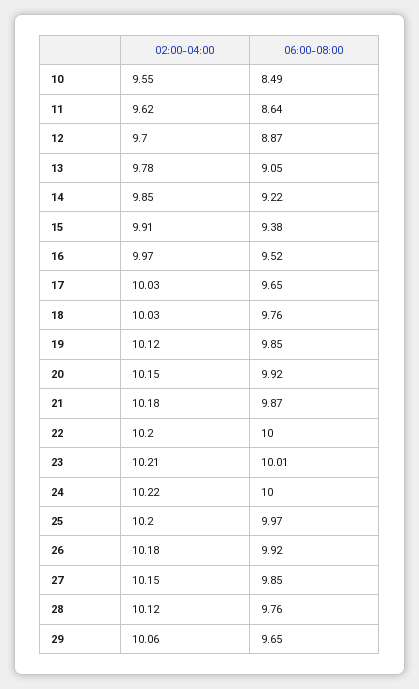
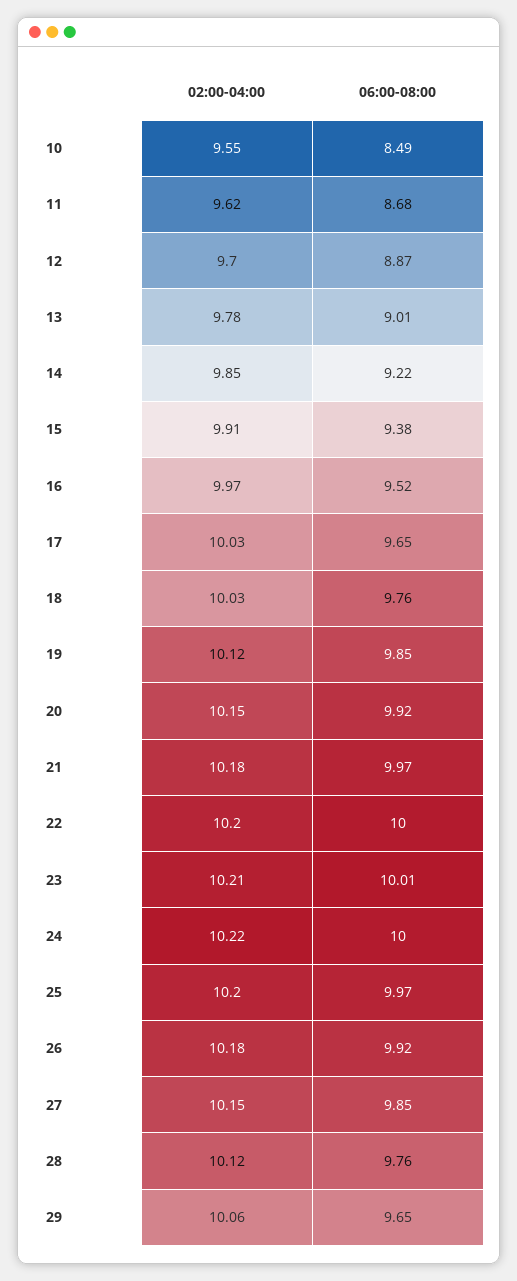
  {
    "02:00-04:00": {
      "10": 9.55,
      "11": 9.62,
      "12": 9.7,
      "13": 9.78,
      "14": 9.85,
      "15": 9.91,
      "16": 9.97,
      "17": 10.03,
      "18": 10.03,
      "19": 10.12,
      "20": 10.15,
      "21": 10.18,
      "22": 10.2,
      "23": 10.21,
      "24": 10.22,
      "25": 10.2,
      "26": 10.18,
      "27": 10.15,
      "28": 10.12,
      "29": 10.06
    },
    "06:00-08:00": {
      "10": 8.49,
-     "11": 8.64,
+     "11": 8.68,
      "12": 8.87,
-     "13": 9.05,
+     "13": 9.01,
      "14": 9.22,
      "15": 9.38,
      "16": 9.52,
      "17": 9.65,
      "18": 9.76,
      "19": 9.85,
      "20": 9.92,
-     "21": 9.87,
+     "21": 9.97,
      "22": 10,
      "23": 10.01,
      "24": 10,
      "25": 9.97,
      "26": 9.92,
      "27": 9.85,
      "28": 9.76,
      "29": 9.65
    }
  }

